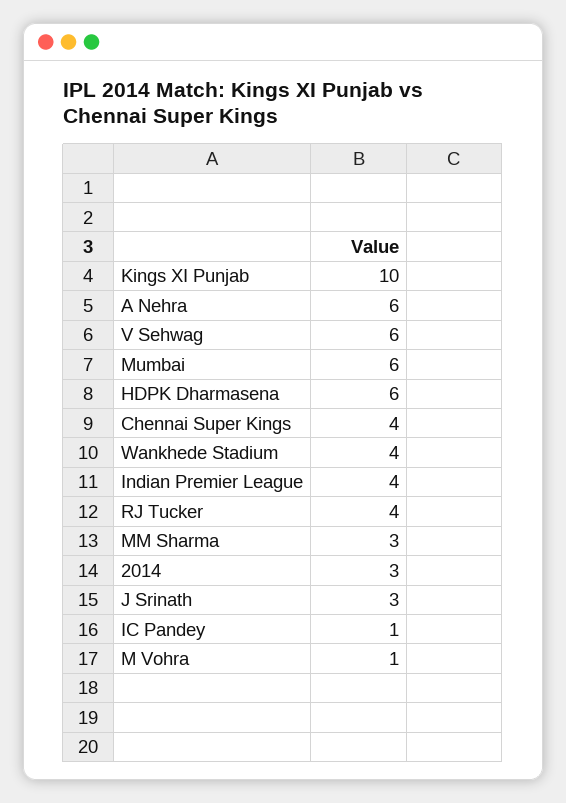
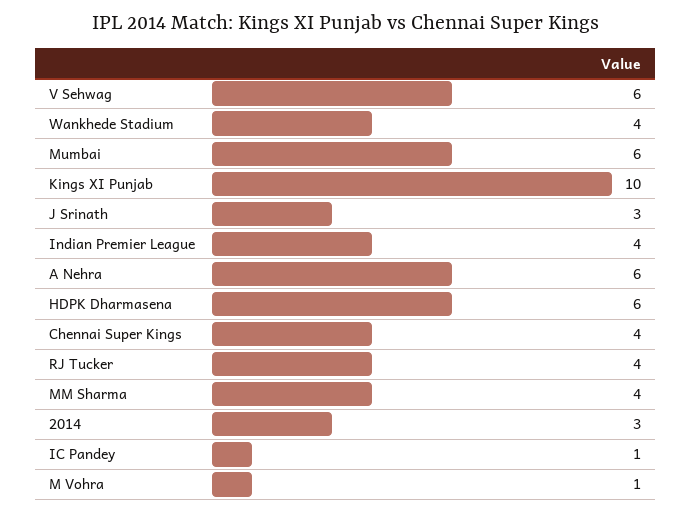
  {
    "Kings XI Punjab": 10,
    "A Nehra": 6,
    "V Sehwag": 6,
    "Mumbai": 6,
    "HDPK Dharmasena": 6,
    "Chennai Super Kings": 4,
    "Wankhede Stadium": 4,
    "Indian Premier League": 4,
    "RJ Tucker": 4,
-   "MM Sharma": 3,
+   "MM Sharma": 4,
    "2014": 3,
    "J Srinath": 3,
    "IC Pandey": 1,
    "M Vohra": 1
  }

